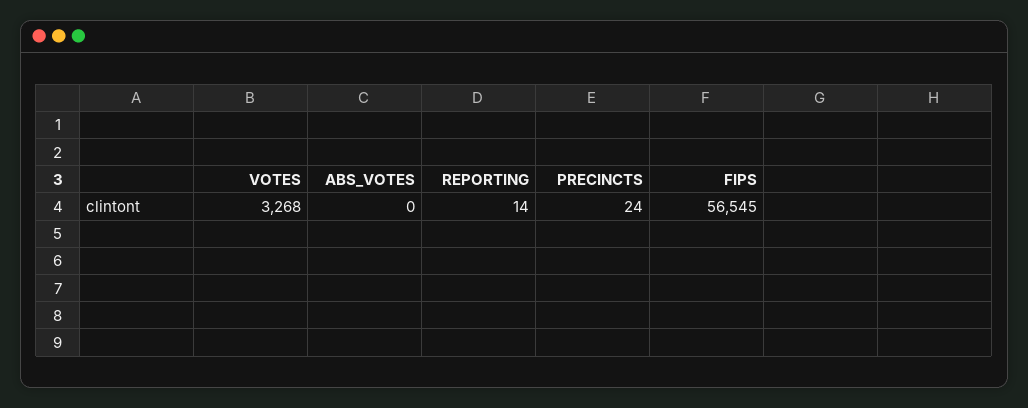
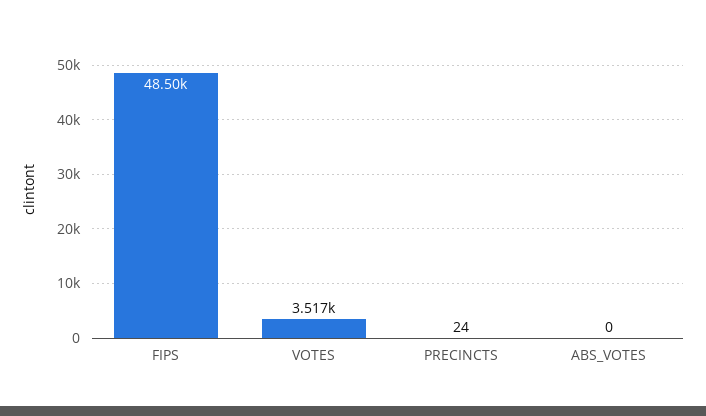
  {
-   "VOTES": 3268,
+   "VOTES": 3517,
    "ABS_VOTES": 0,
-   "REPORTING": 14,
    "PRECINCTS": 24,
-   "FIPS": 56545
+   "FIPS": 48500
  }

